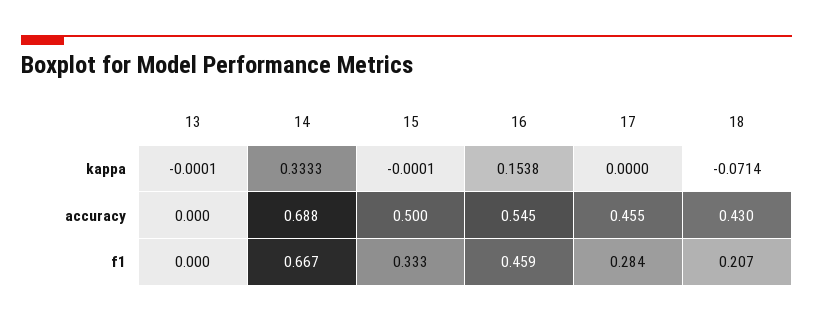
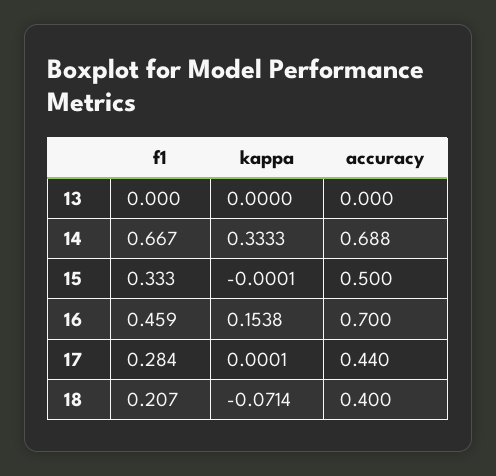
  {
    "13": {
-     "kappa": -0.0001,
+     "kappa": 0,
      "accuracy": 0,
      "f1": 0
    },
    "14": {
      "kappa": 0.3333,
      "accuracy": 0.688,
      "f1": 0.667
    },
    "15": {
      "kappa": -0.0001,
      "accuracy": 0.5,
      "f1": 0.333
    },
    "16": {
      "kappa": 0.1538,
-     "accuracy": 0.545,
+     "accuracy": 0.7,
      "f1": 0.459
    },
    "17": {
-     "kappa": 0,
+     "kappa": 0.0001,
-     "accuracy": 0.455,
+     "accuracy": 0.44,
      "f1": 0.284
    },
    "18": {
      "kappa": -0.0714,
-     "accuracy": 0.43,
+     "accuracy": 0.4,
      "f1": 0.207
    }
  }

